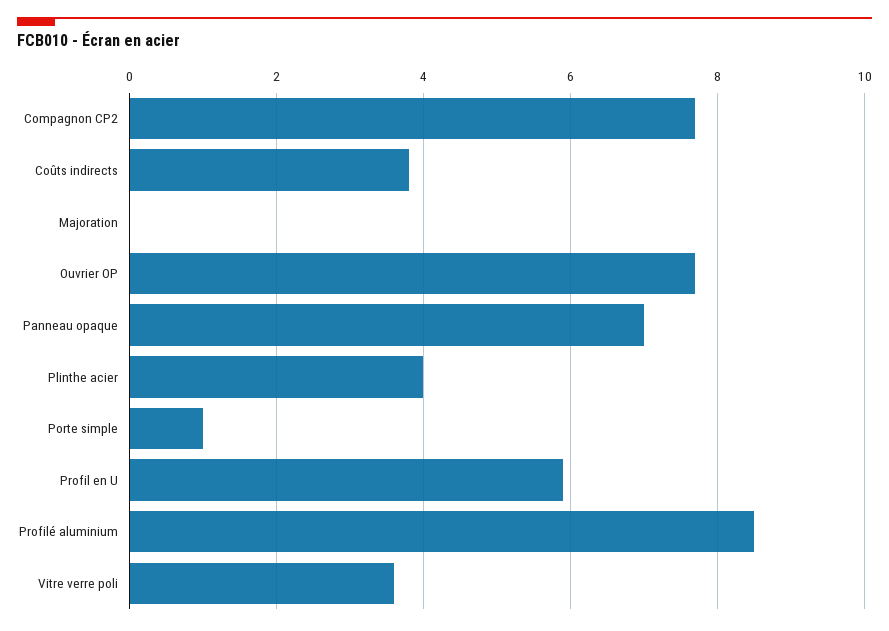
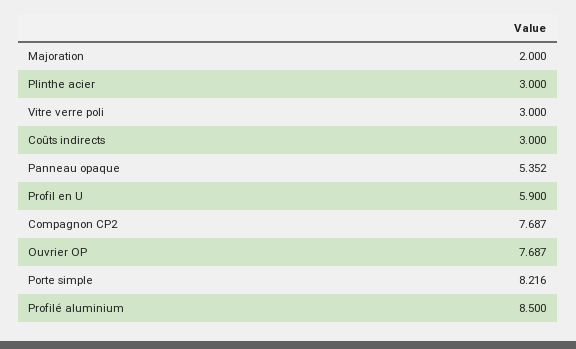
  {
    "Compagnon CP2": 7.687,
-   "Coûts indirects": 3.8,
+   "Coûts indirects": 3,
-   "Majoration": 0,
+   "Majoration": 2,
    "Ouvrier OP": 7.687,
-   "Panneau opaque": 7,
+   "Panneau opaque": 5.352,
-   "Plinthe acier": 4,
+   "Plinthe acier": 3,
-   "Porte simple": 1,
+   "Porte simple": 8.216,
    "Profil en U": 5.9,
    "Profilé aluminium": 8.5,
-   "Vitre verre poli": 3.6
+   "Vitre verre poli": 3
  }

